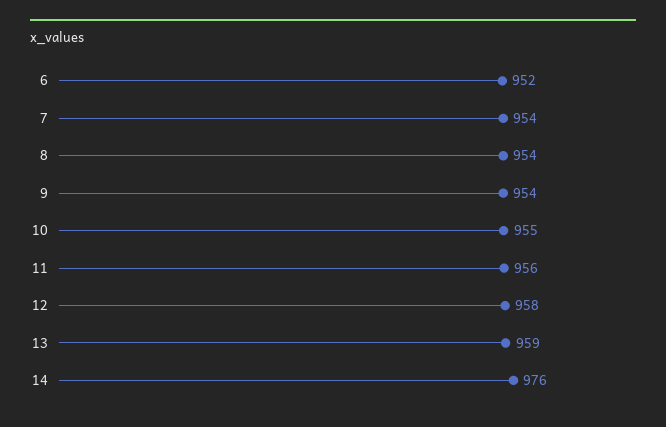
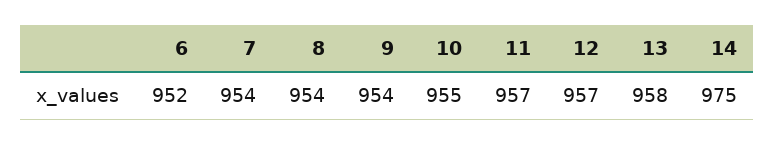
  {
    "6": 952,
    "7": 954,
    "8": 954,
    "9": 954,
    "10": 955,
-   "11": 956,
+   "11": 957,
-   "12": 958,
+   "12": 957,
-   "13": 959,
+   "13": 958,
-   "14": 976
+   "14": 975
  }

